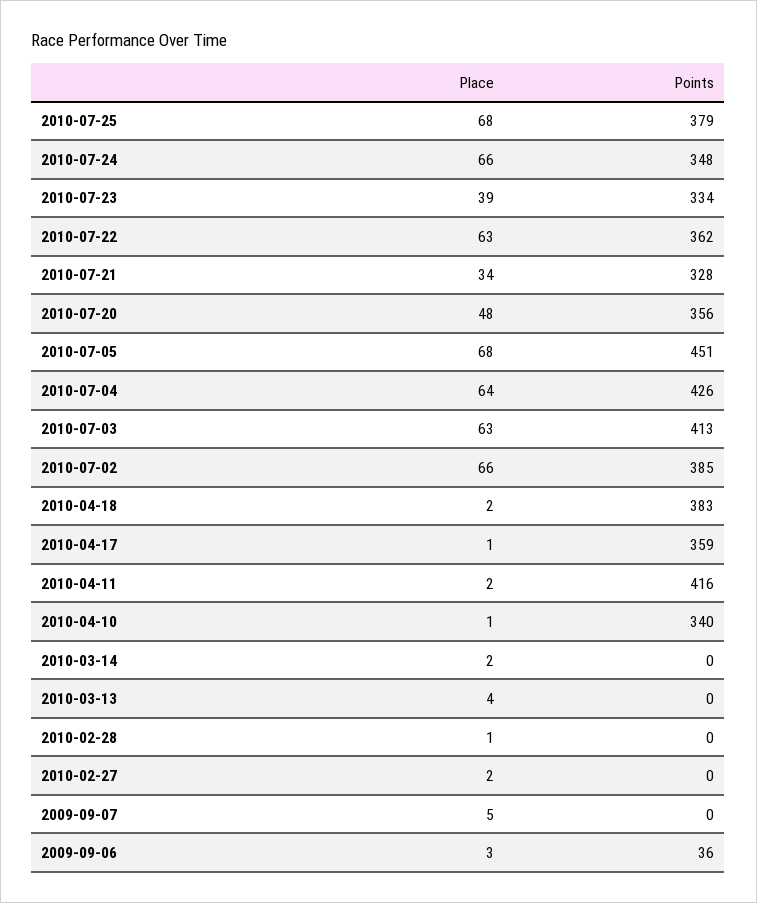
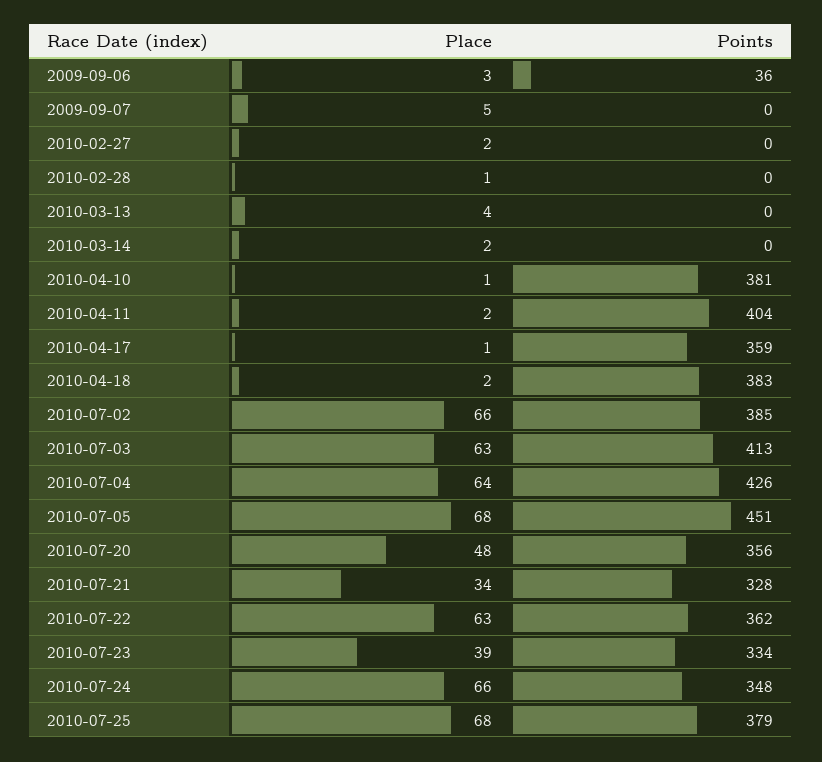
  {
    "Place": {
      "2010-07-25": 68,
      "2010-07-24": 66,
      "2010-07-23": 39,
      "2010-07-22": 63,
      "2010-07-21": 34,
      "2010-07-20": 48,
      "2010-07-05": 68,
      "2010-07-04": 64,
      "2010-07-03": 63,
      "2010-07-02": 66,
      "2010-04-18": 2,
      "2010-04-17": 1,
      "2010-04-11": 2,
      "2010-04-10": 1,
      "2010-03-14": 2,
      "2010-03-13": 4,
      "2010-02-28": 1,
      "2010-02-27": 2,
      "2009-09-07": 5,
      "2009-09-06": 3
    },
    "Points": {
      "2010-07-25": 379,
      "2010-07-24": 348,
      "2010-07-23": 334,
      "2010-07-22": 362,
      "2010-07-21": 328,
      "2010-07-20": 356,
      "2010-07-05": 451,
      "2010-07-04": 426,
      "2010-07-03": 413,
      "2010-07-02": 385,
      "2010-04-18": 383,
      "2010-04-17": 359,
-     "2010-04-11": 416,
+     "2010-04-11": 404,
-     "2010-04-10": 340,
+     "2010-04-10": 381,
      "2010-03-14": 0,
      "2010-03-13": 0,
      "2010-02-28": 0,
      "2010-02-27": 0,
      "2009-09-07": 0,
      "2009-09-06": 36
    }
  }

